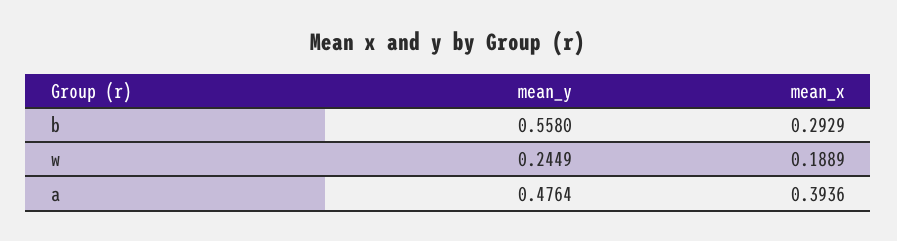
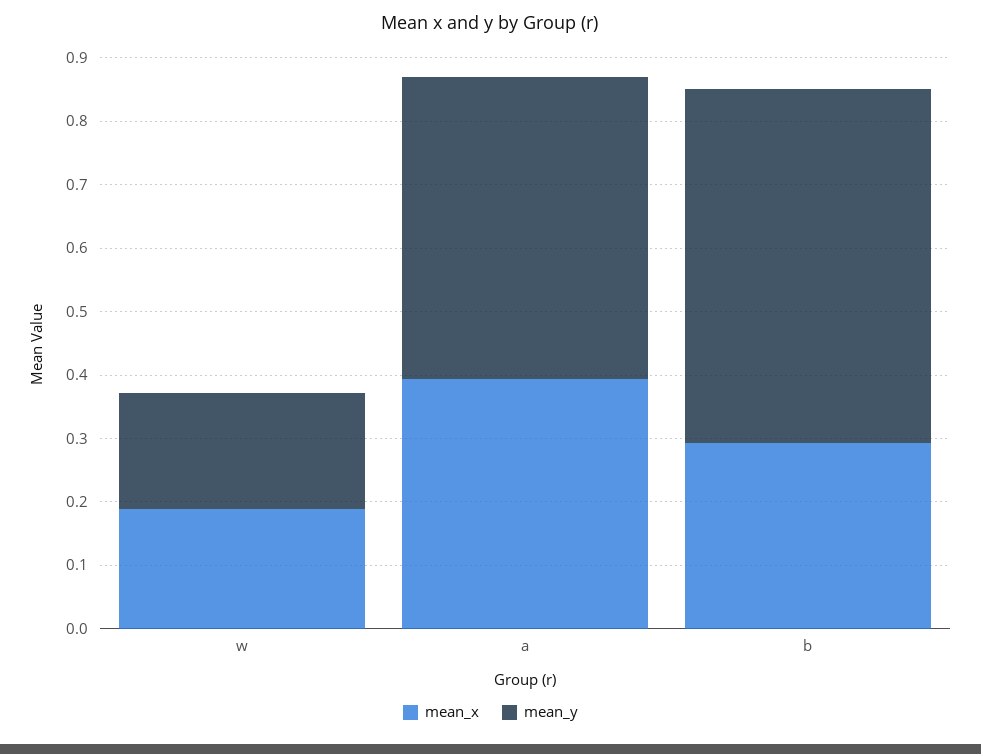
  {
    "mean_y": {
      "b": 0.558,
-     "w": 0.2449,
+     "w": 0.18,
      "a": 0.4764
    },
    "mean_x": {
      "b": 0.2929,
      "w": 0.1889,
      "a": 0.3936
    }
  }

